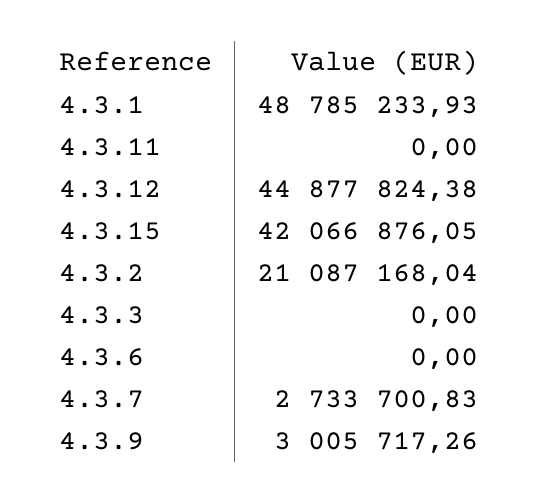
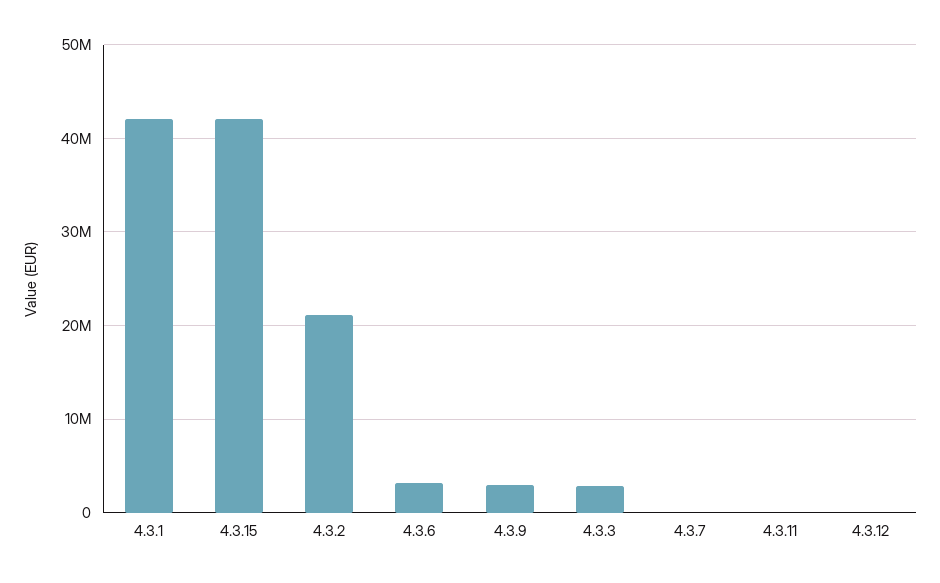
  {
-   "4.3.1": 48785233.93,
+   "4.3.1": 42000000,
    "4.3.11": 0,
-   "4.3.12": 44877824.38,
+   "4.3.12": 0,
    "4.3.15": 42066876.05,
    "4.3.2": 21087168.04,
-   "4.3.3": 0,
+   "4.3.3": 3000000,
-   "4.3.6": 0,
+   "4.3.6": 3000000,
-   "4.3.7": 2733700.83,
+   "4.3.7": 0,
    "4.3.9": 3005717.26
  }

